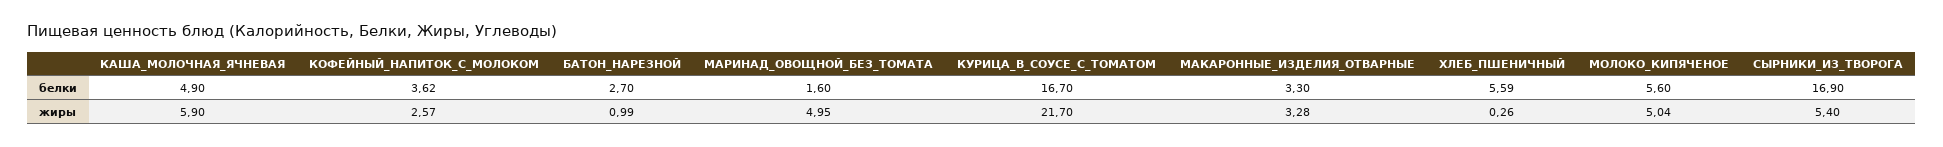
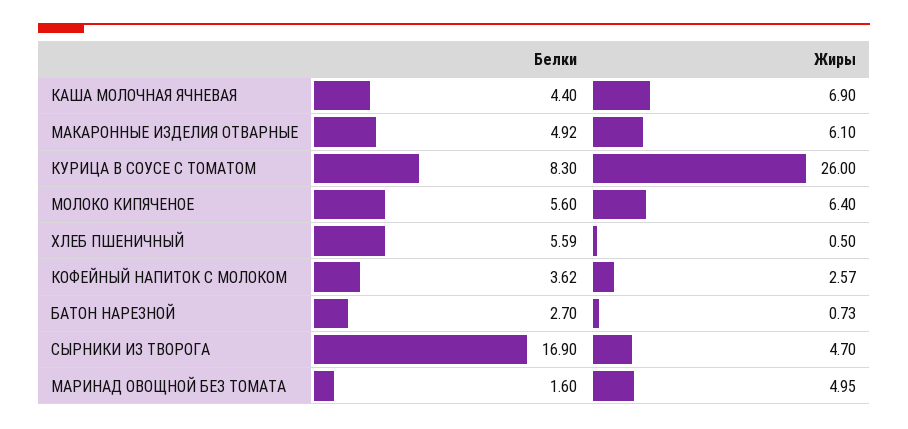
  {
    "КАША_МОЛОЧНАЯ_ЯЧНЕВАЯ": {
-     "белки": 4.9,
+     "белки": 4.4,
-     "жиры": 5.9
+     "жиры": 6.9
    },
    "КОФЕЙНЫЙ_НАПИТОК_С_МОЛОКОМ": {
      "белки": 3.62,
      "жиры": 2.57
    },
    "БАТОН_НАРЕЗНОЙ": {
      "белки": 2.7,
-     "жиры": 0.99
+     "жиры": 0.73
    },
    "МАРИНАД_ОВОЩНОЙ_БЕЗ_ТОМАТА": {
      "белки": 1.6,
      "жиры": 4.95
    },
    "КУРИЦА_В_СОУСЕ_С_ТОМАТОМ": {
-     "белки": 16.7,
+     "белки": 8.3,
-     "жиры": 21.7
+     "жиры": 26
    },
    "МАКАРОННЫЕ_ИЗДЕЛИЯ_ОТВАРНЫЕ": {
-     "белки": 3.3,
+     "белки": 4.92,
-     "жиры": 3.28
+     "жиры": 6.1
    },
    "ХЛЕБ_ПШЕНИЧНЫЙ": {
      "белки": 5.59,
-     "жиры": 0.26
+     "жиры": 0.5
    },
    "МОЛОКО_КИПЯЧЕНОЕ": {
      "белки": 5.6,
-     "жиры": 5.04
+     "жиры": 6.4
    },
    "СЫРНИКИ_ИЗ_ТВОРОГА": {
      "белки": 16.9,
-     "жиры": 5.4
+     "жиры": 4.7
    }
  }

